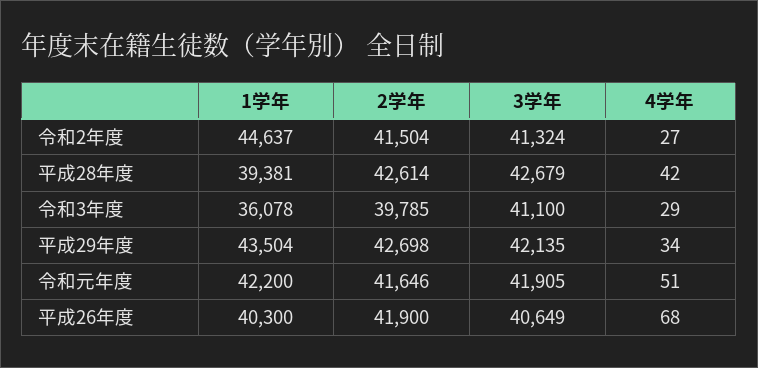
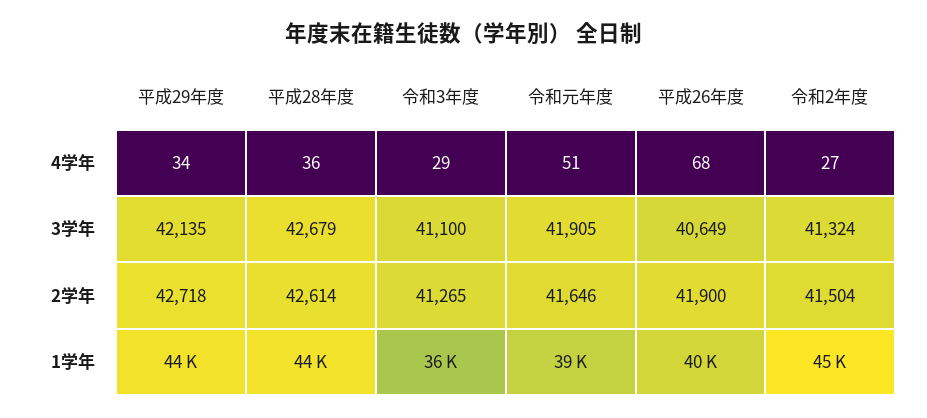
  {
    "1学年": {
      "令和2年度": 44637,
-     "平成28年度": 39381,
+     "平成28年度": 44000,
      "令和3年度": 36078,
      "平成29年度": 43504,
-     "令和元年度": 42200,
+     "令和元年度": 39000,
      "平成26年度": 40300
    },
    "2学年": {
      "令和2年度": 41504,
      "平成28年度": 42614,
-     "令和3年度": 39785,
+     "令和3年度": 41265,
-     "平成29年度": 42698,
+     "平成29年度": 42718,
      "令和元年度": 41646,
      "平成26年度": 41900
    },
    "3学年": {
      "令和2年度": 41324,
      "平成28年度": 42679,
      "令和3年度": 41100,
      "平成29年度": 42135,
      "令和元年度": 41905,
      "平成26年度": 40649
    },
    "4学年": {
      "令和2年度": 27,
-     "平成28年度": 42,
+     "平成28年度": 36,
      "令和3年度": 29,
      "平成29年度": 34,
      "令和元年度": 51,
      "平成26年度": 68
    }
  }

